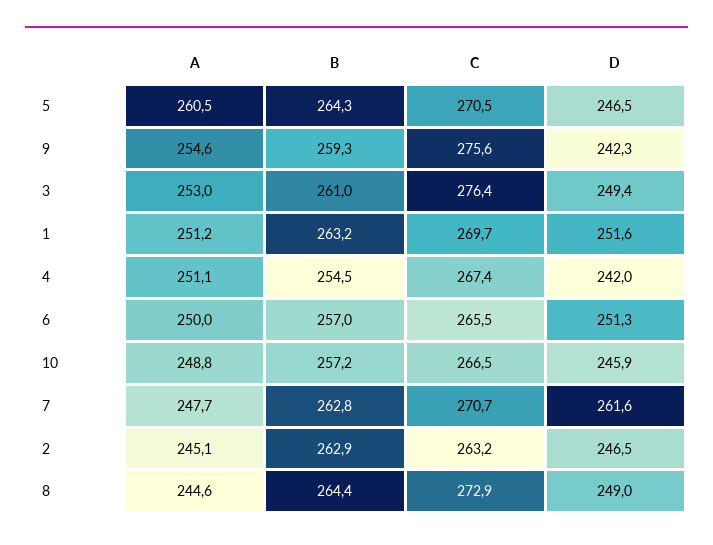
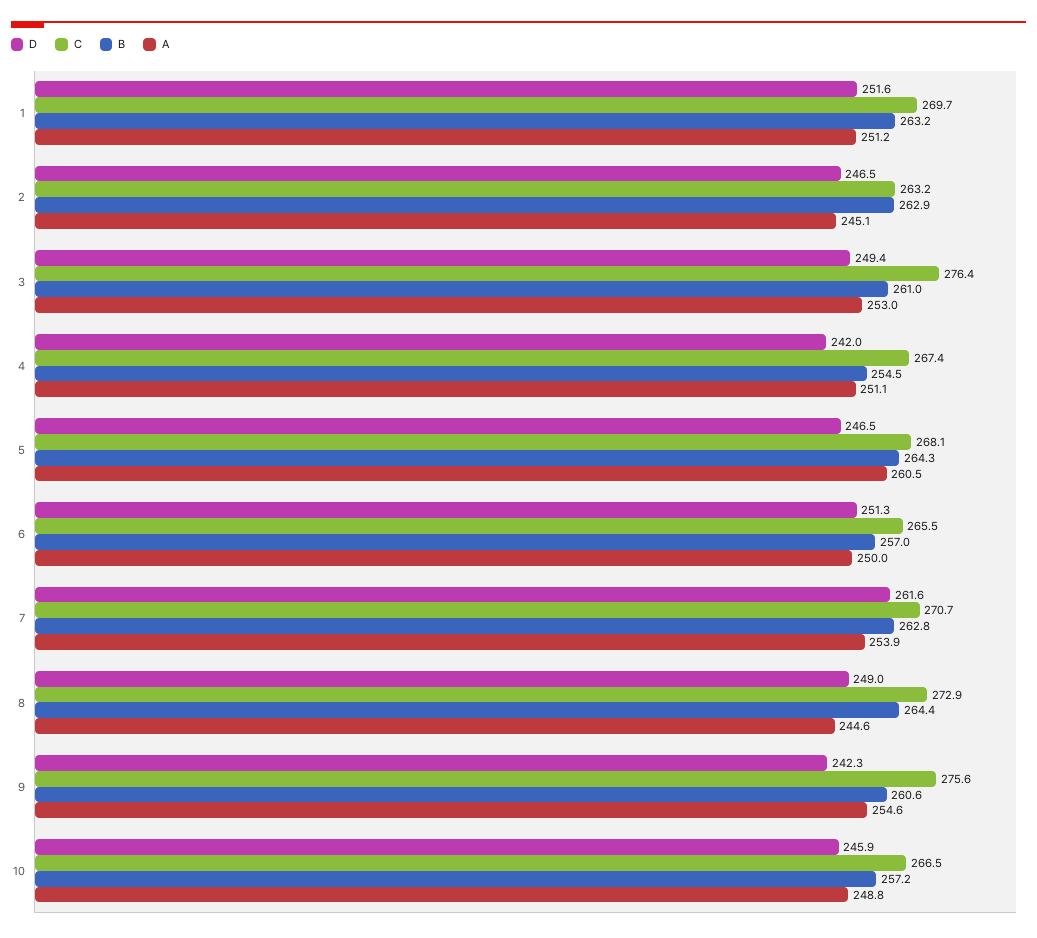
  {
    "A": {
      "5": 260.5,
      "9": 254.6,
      "3": 253,
      "1": 251.2,
      "4": 251.1,
      "6": 250,
      "10": 248.8,
-     "7": 247.7,
+     "7": 253.9,
      "2": 245.1,
      "8": 244.6
    },
    "B": {
      "5": 264.3,
-     "9": 259.3,
+     "9": 260.6,
      "3": 261,
      "1": 263.2,
      "4": 254.5,
      "6": 257,
      "10": 257.2,
      "7": 262.8,
      "2": 262.9,
      "8": 264.4
    },
    "C": {
-     "5": 270.5,
+     "5": 268.1,
      "9": 275.6,
      "3": 276.4,
      "1": 269.7,
      "4": 267.4,
      "6": 265.5,
      "10": 266.5,
      "7": 270.7,
      "2": 263.2,
      "8": 272.9
    },
    "D": {
      "5": 246.5,
      "9": 242.3,
      "3": 249.4,
      "1": 251.6,
      "4": 242,
      "6": 251.3,
      "10": 245.9,
      "7": 261.6,
      "2": 246.5,
      "8": 249
    }
  }

